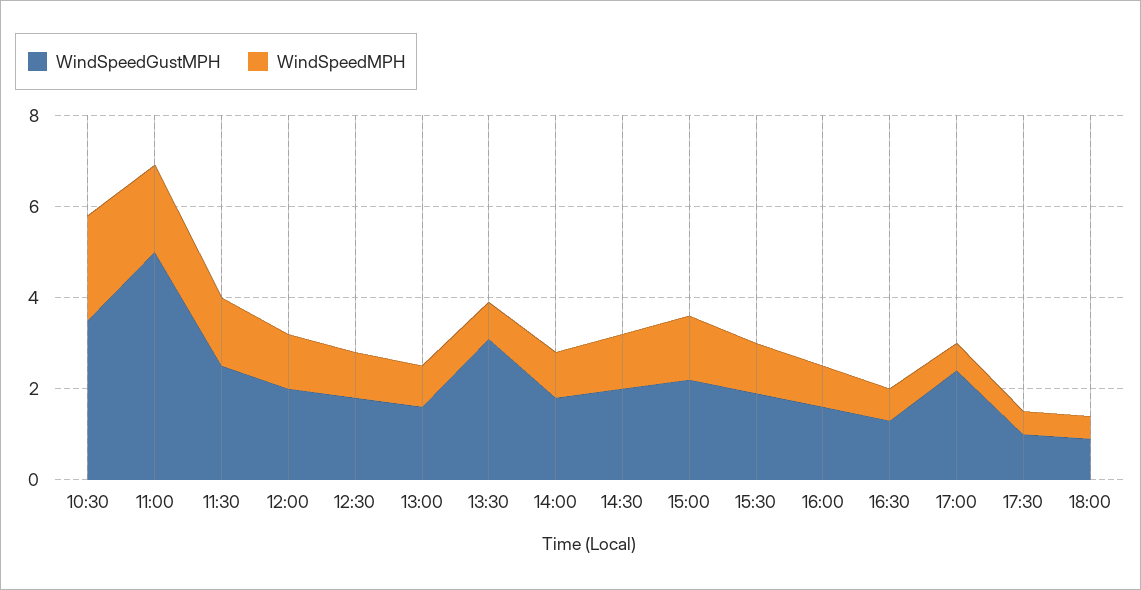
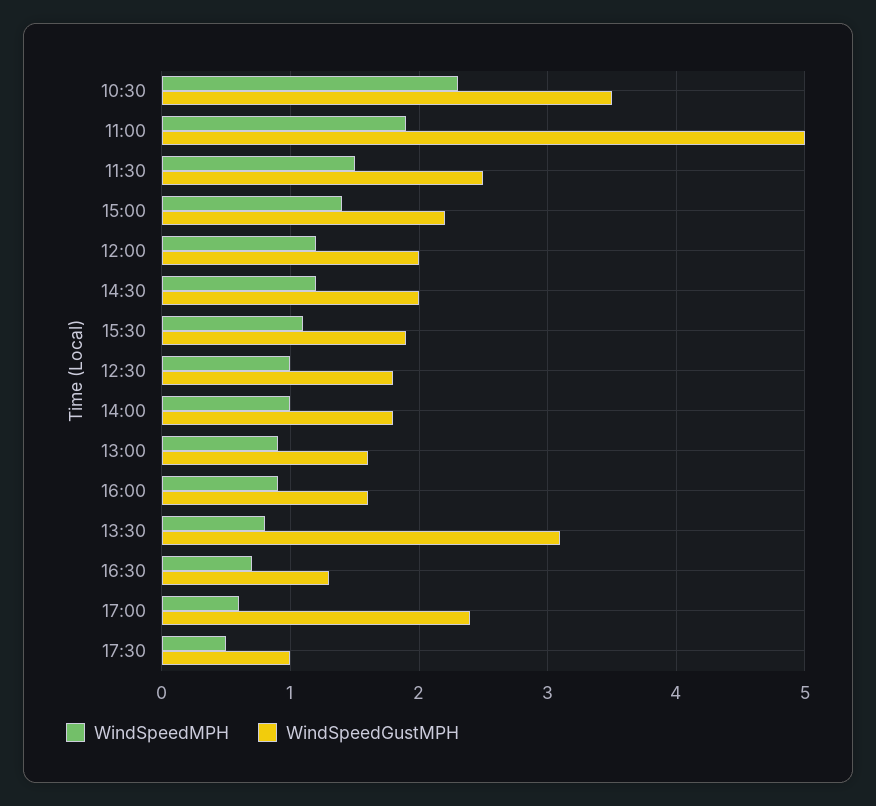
  {
    "WindSpeedGustMPH": {
      "10:30": 3.5,
      "11:00": 5,
      "11:30": 2.5,
      "12:00": 2,
      "12:30": 1.8,
      "13:00": 1.6,
      "13:30": 3.1,
      "14:00": 1.8,
      "14:30": 2,
      "15:00": 2.2,
      "15:30": 1.9,
      "16:00": 1.6,
      "16:30": 1.3,
      "17:00": 2.4,
-     "17:30": 1,
+     "17:30": 1
-     "18:00": 1
    },
    "WindSpeedMPH": {
      "10:30": 2.3,
      "11:00": 1.9,
      "11:30": 1.5,
      "12:00": 1.2,
      "12:30": 1,
      "13:00": 0.9,
      "13:30": 0.8,
      "14:00": 1,
      "14:30": 1.2,
      "15:00": 1.4,
      "15:30": 1.1,
      "16:00": 0.9,
      "16:30": 0.7,
      "17:00": 0.6,
-     "17:30": 0.5,
+     "17:30": 0.5
-     "18:00": 0.5
    }
  }

